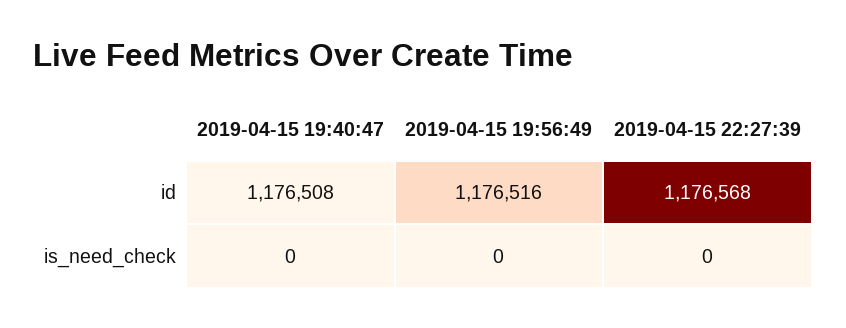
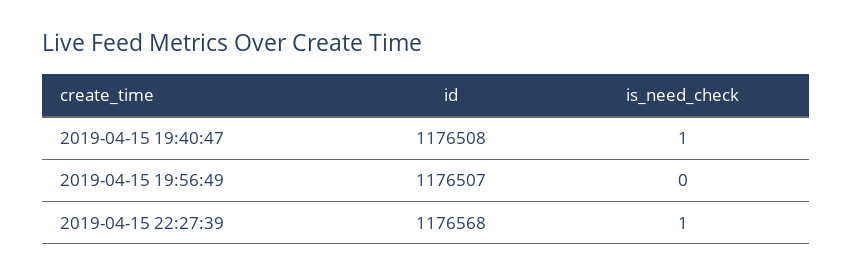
  {
    "2019-04-15 19:40:47": {
      "id": 1176508,
-     "is_need_check": 0
+     "is_need_check": 1
    },
    "2019-04-15 19:56:49": {
-     "id": 1176516,
+     "id": 1176507,
      "is_need_check": 0
    },
    "2019-04-15 22:27:39": {
      "id": 1176568,
-     "is_need_check": 0
+     "is_need_check": 1
    }
  }

